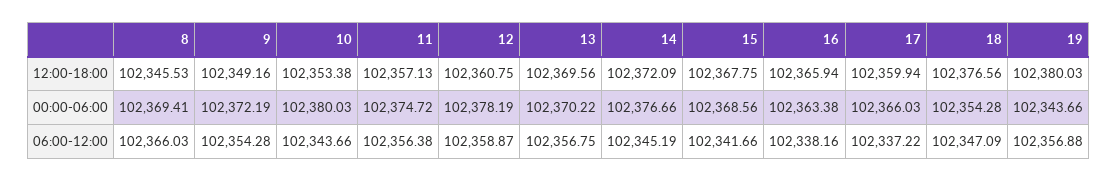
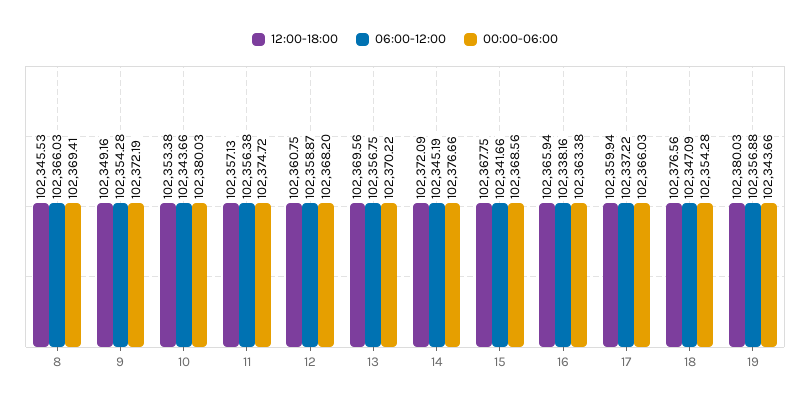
  {
    "12:00-18:00": {
      "8": 102345.53,
      "9": 102349.16,
      "10": 102353.38,
      "11": 102357.13,
      "12": 102360.75,
      "13": 102369.56,
      "14": 102372.09,
      "15": 102367.75,
      "16": 102365.94,
      "17": 102359.94,
      "18": 102376.56,
      "19": 102380.03
    },
    "00:00-06:00": {
      "8": 102369.41,
      "9": 102372.19,
      "10": 102380.03,
      "11": 102374.72,
-     "12": 102378.19,
+     "12": 102368.2,
      "13": 102370.22,
      "14": 102376.66,
      "15": 102368.56,
      "16": 102363.38,
      "17": 102366.03,
      "18": 102354.28,
      "19": 102343.66
    },
    "06:00-12:00": {
      "8": 102366.03,
      "9": 102354.28,
      "10": 102343.66,
      "11": 102356.38,
      "12": 102358.87,
      "13": 102356.75,
      "14": 102345.19,
      "15": 102341.66,
      "16": 102338.16,
      "17": 102337.22,
      "18": 102347.09,
      "19": 102356.88
    }
  }

